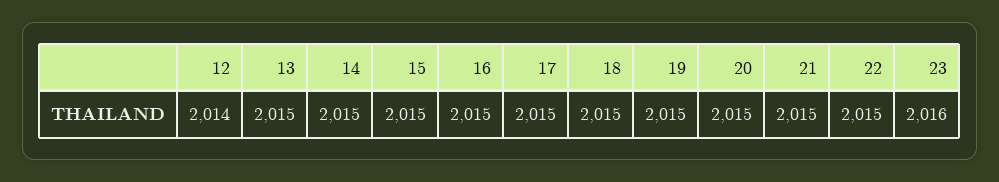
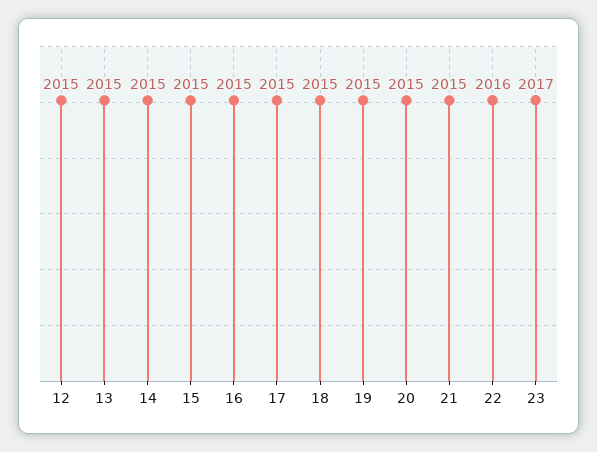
  {
-   "12": 2014,
+   "12": 2015,
    "13": 2015,
    "14": 2015,
    "15": 2015,
    "16": 2015,
    "17": 2015,
    "18": 2015,
    "19": 2015,
    "20": 2015,
    "21": 2015,
-   "22": 2015,
+   "22": 2016,
-   "23": 2016
+   "23": 2017
  }

